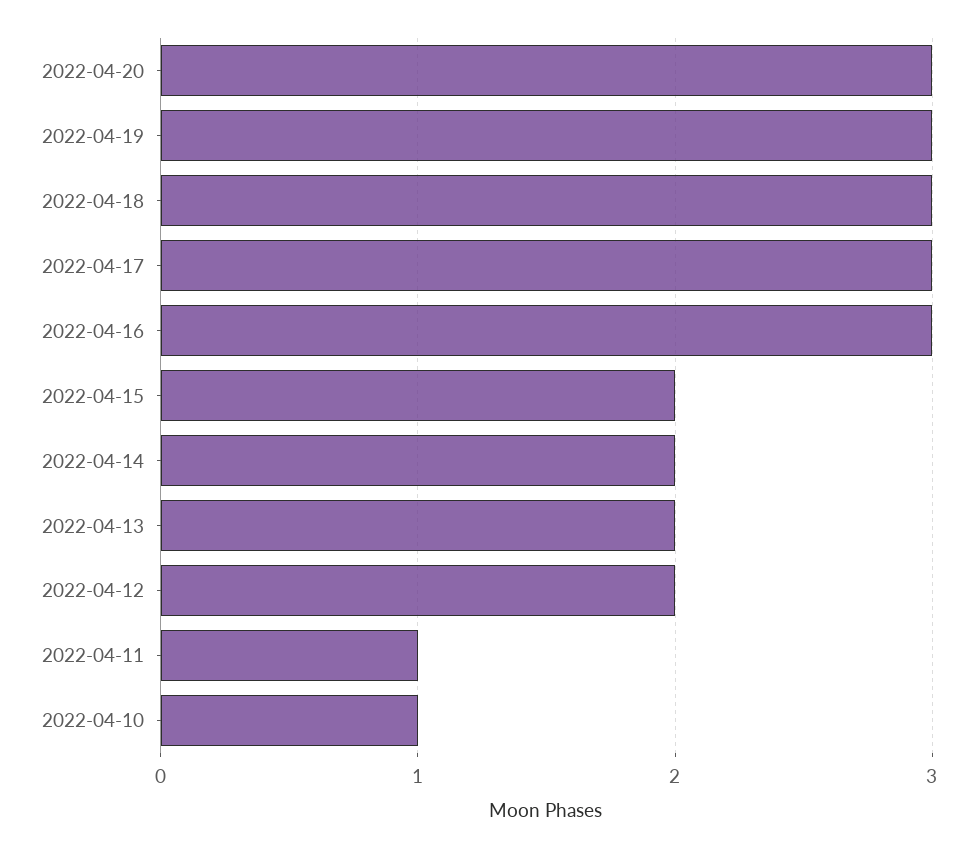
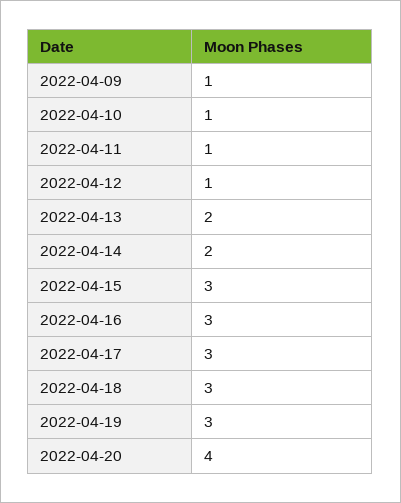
  {
-   "2022-04-20": 3,
+   "2022-04-20": 4,
    "2022-04-19": 3,
    "2022-04-18": 3,
    "2022-04-17": 3,
    "2022-04-16": 3,
-   "2022-04-15": 2,
+   "2022-04-15": 3,
    "2022-04-14": 2,
    "2022-04-13": 2,
-   "2022-04-12": 2,
+   "2022-04-12": 1,
    "2022-04-11": 1,
-   "2022-04-10": 1
+   "2022-04-10": 1,
+   "2022-04-09": 1
  }

